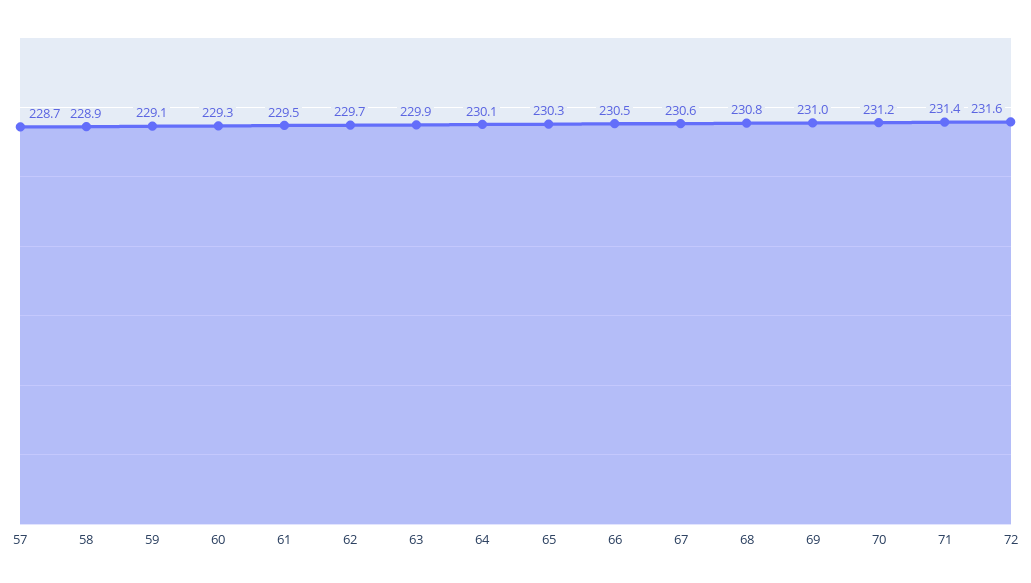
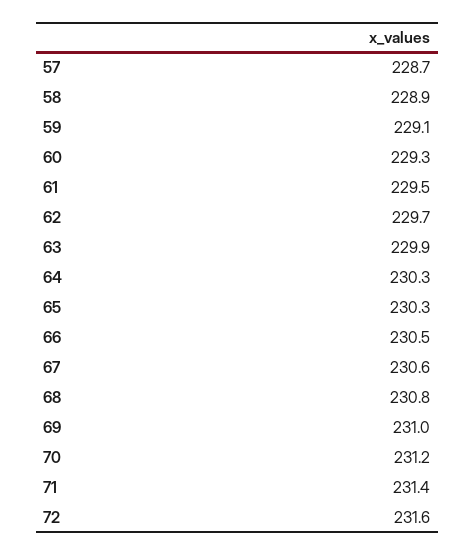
  {
    "57": 228.7,
    "58": 228.9,
    "59": 229.1,
    "60": 229.3,
    "61": 229.5,
    "62": 229.7,
    "63": 229.9,
-   "64": 230.1,
+   "64": 230.3,
    "65": 230.3,
    "66": 230.5,
    "67": 230.6,
    "68": 230.8,
    "69": 231,
    "70": 231.2,
    "71": 231.4,
    "72": 231.6
  }

